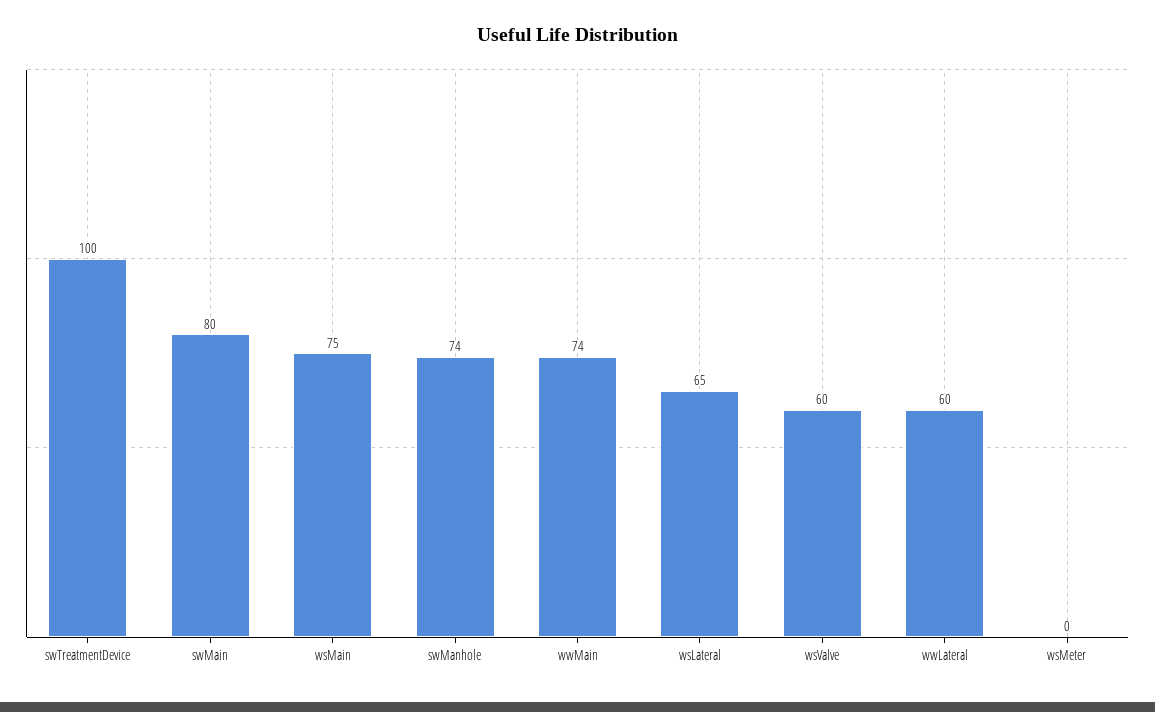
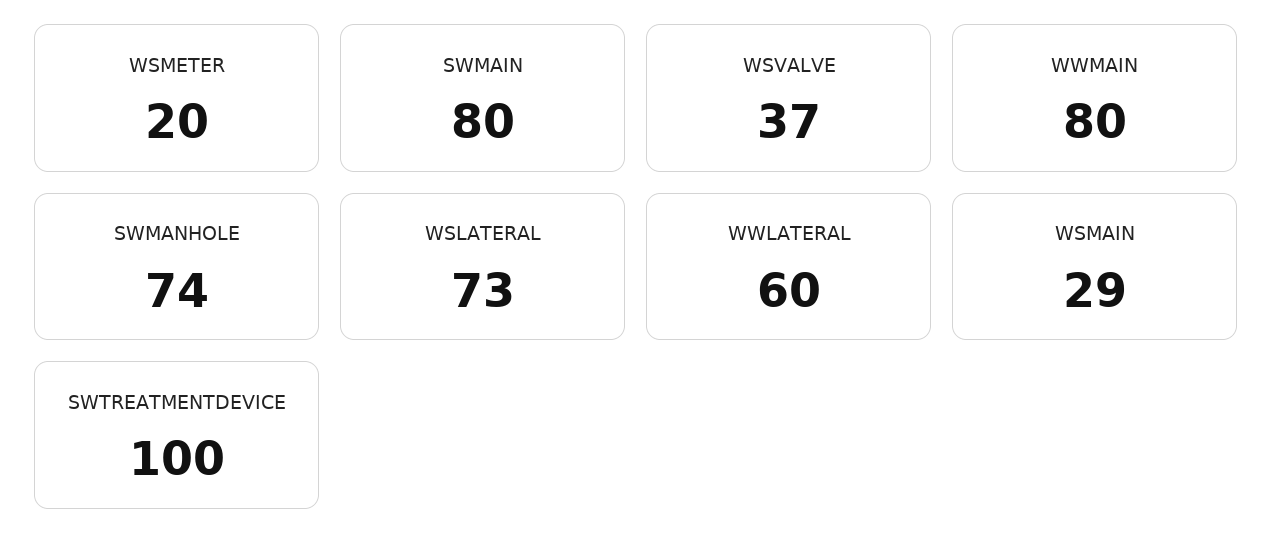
  {
    "swTreatmentDevice": 100,
    "swMain": 80,
-   "wsMain": 75,
+   "wsMain": 29,
    "swManhole": 74,
-   "wwMain": 74,
+   "wwMain": 80,
-   "wsLateral": 65,
+   "wsLateral": 73,
-   "wsValve": 60,
+   "wsValve": 37,
    "wwLateral": 60,
-   "wsMeter": 0
+   "wsMeter": 20
  }

